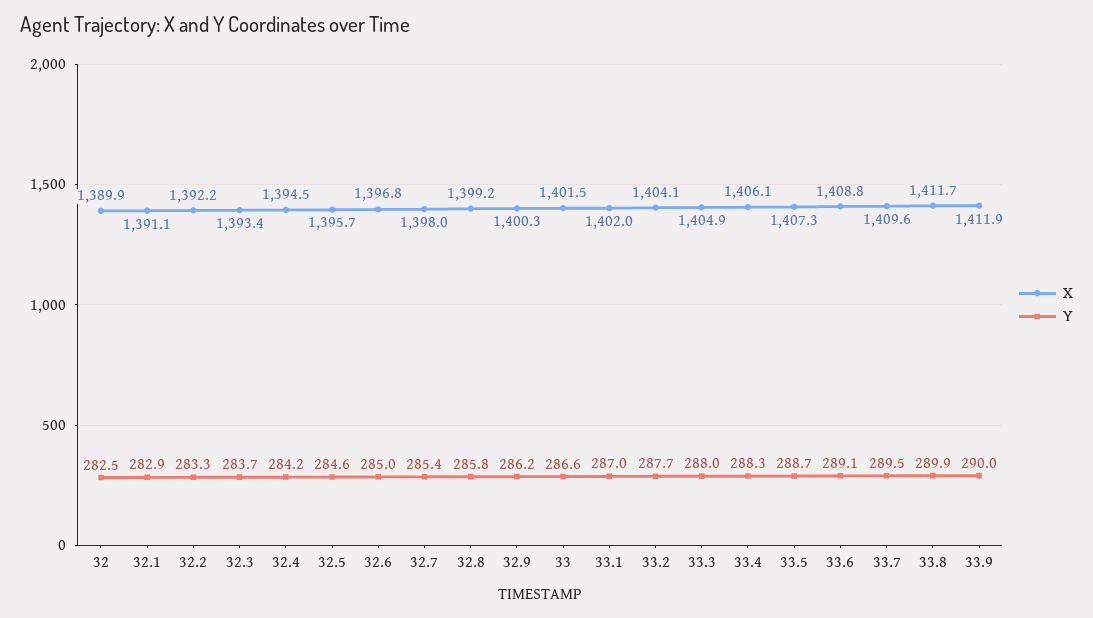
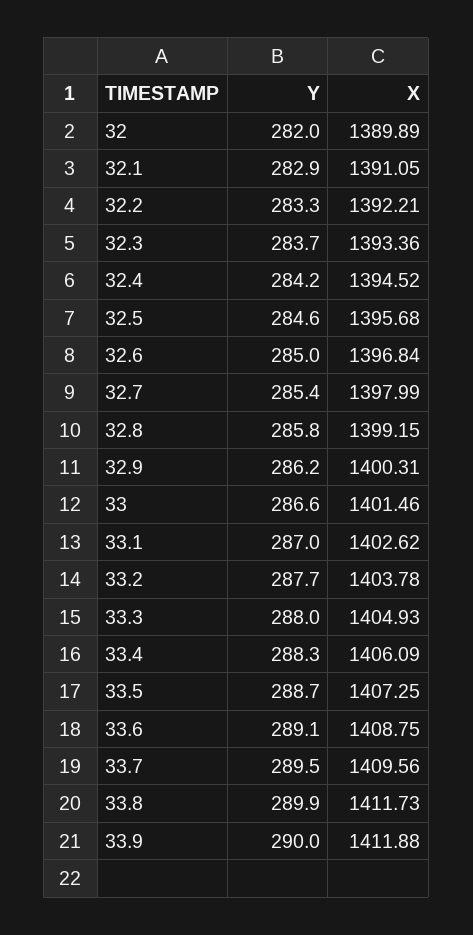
  {
    "X": {
      "32": 1389.89,
      "32.1": 1391.05,
      "32.2": 1392.21,
      "32.3": 1393.36,
      "32.4": 1394.52,
      "32.5": 1395.68,
      "32.6": 1396.84,
      "32.7": 1397.99,
      "32.8": 1399.15,
      "32.9": 1400.31,
      "33": 1401.46,
-     "33.1": 1402,
+     "33.1": 1402.62,
-     "33.2": 1404.1,
+     "33.2": 1403.78,
      "33.3": 1404.93,
      "33.4": 1406.09,
      "33.5": 1407.25,
      "33.6": 1408.75,
      "33.7": 1409.56,
      "33.8": 1411.73,
      "33.9": 1411.88
    },
    "Y": {
-     "32": 282.5,
+     "32": 282,
      "32.1": 282.9,
      "32.2": 283.3,
      "32.3": 283.7,
      "32.4": 284.2,
      "32.5": 284.6,
      "32.6": 285,
      "32.7": 285.4,
      "32.8": 285.8,
      "32.9": 286.2,
      "33": 286.6,
      "33.1": 287,
      "33.2": 287.7,
      "33.3": 288,
      "33.4": 288.3,
      "33.5": 288.7,
      "33.6": 289.1,
      "33.7": 289.5,
      "33.8": 289.9,
      "33.9": 290
    }
  }

